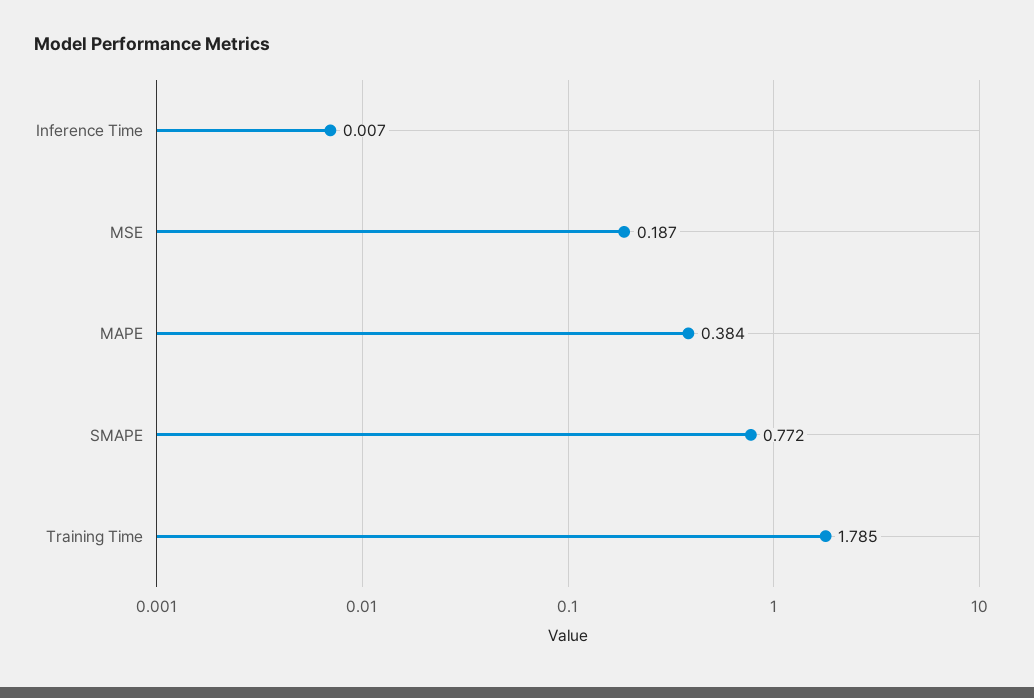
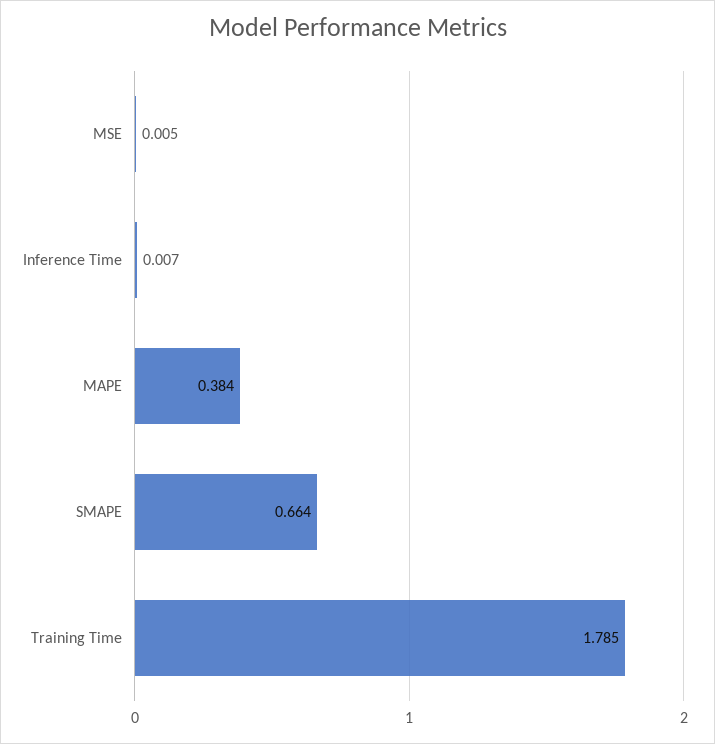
  {
    "Inference Time": 0.007,
-   "MSE": 0.187,
+   "MSE": 0.005,
    "MAPE": 0.384,
-   "SMAPE": 0.772,
+   "SMAPE": 0.664,
    "Training Time": 1.785
  }

